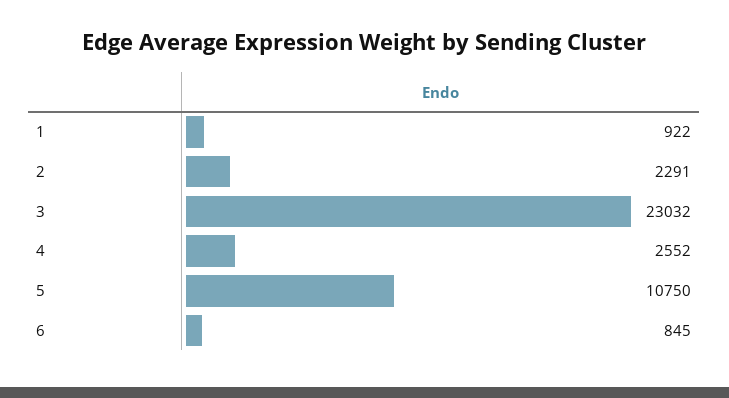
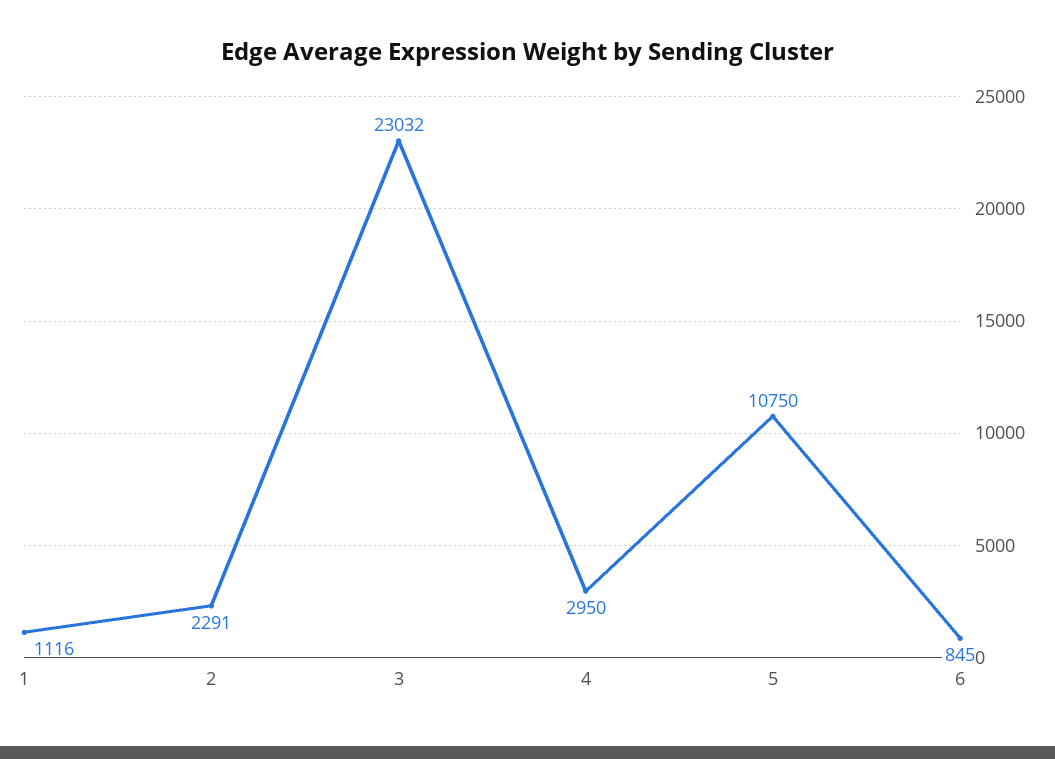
  {
-   "1": 922,
+   "1": 1116,
    "2": 2291,
    "3": 23032,
-   "4": 2552,
+   "4": 2950,
    "5": 10750,
    "6": 845
  }

